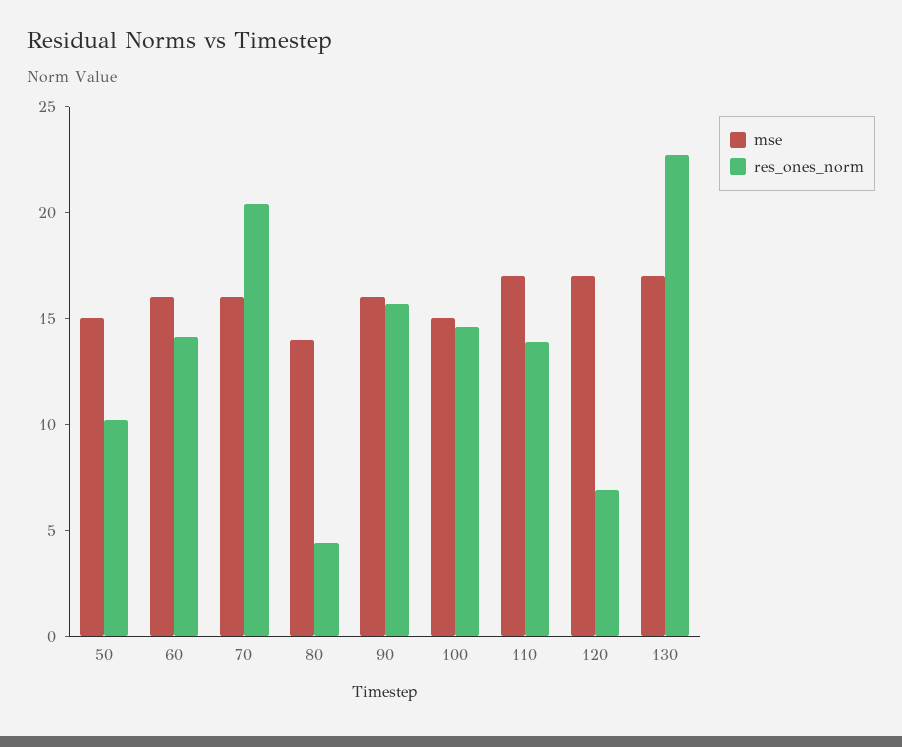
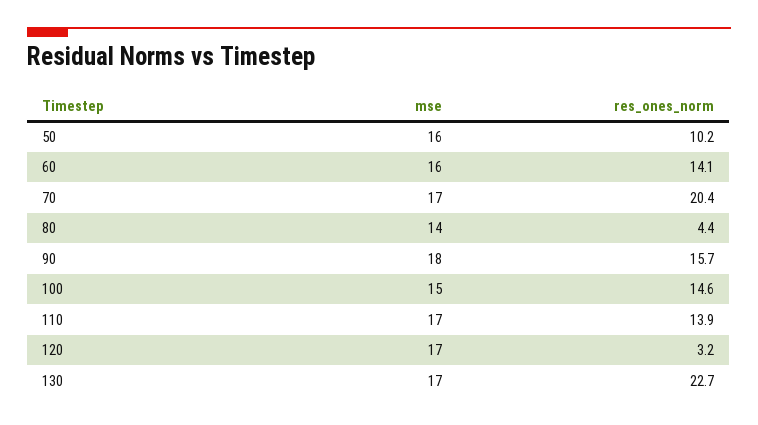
  {
    "mse": {
-     "50": 15,
+     "50": 16,
      "60": 16,
-     "70": 16,
+     "70": 17,
      "80": 14,
-     "90": 16,
+     "90": 18,
      "100": 15,
      "110": 17,
      "120": 17,
      "130": 17
    },
    "res_ones_norm": {
      "50": 10.2,
      "60": 14.1,
      "70": 20.4,
      "80": 4.4,
      "90": 15.7,
      "100": 14.6,
      "110": 13.9,
-     "120": 7,
+     "120": 3.2,
      "130": 22.7
    }
  }

